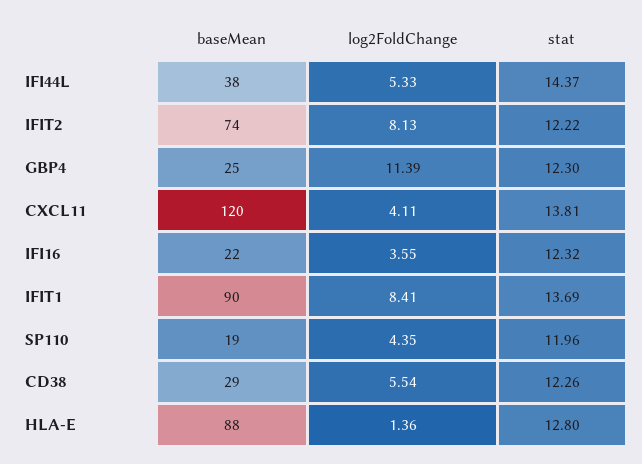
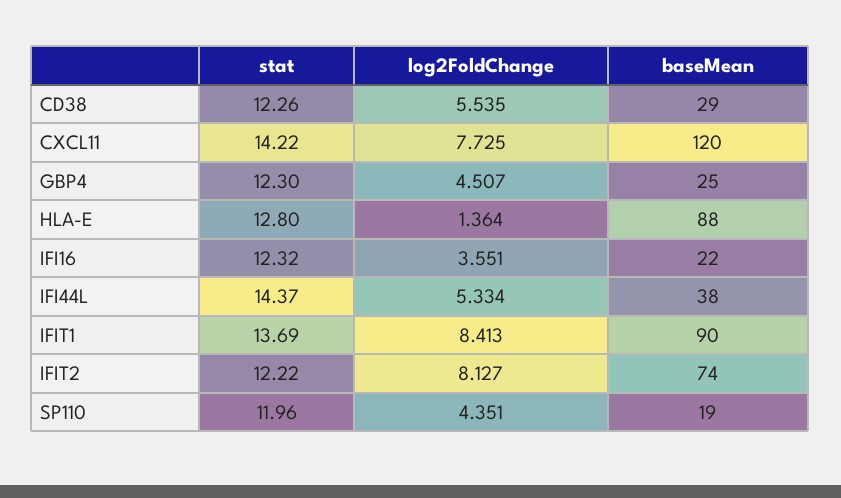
  {
    "baseMean": {
      "IFI44L": 38,
      "IFIT2": 74,
      "GBP4": 25,
      "CXCL11": 120,
      "IFI16": 22,
      "IFIT1": 90,
      "SP110": 19,
      "CD38": 29,
      "HLA-E": 88
    },
    "log2FoldChange": {
      "IFI44L": 5.334,
      "IFIT2": 8.127,
-     "GBP4": 11.39,
+     "GBP4": 4.507,
-     "CXCL11": 4.11,
+     "CXCL11": 7.725,
      "IFI16": 3.551,
      "IFIT1": 8.413,
      "SP110": 4.351,
      "CD38": 5.535,
      "HLA-E": 1.364
    },
    "stat": {
      "IFI44L": 14.37,
      "IFIT2": 12.22,
      "GBP4": 12.3,
-     "CXCL11": 13.81,
+     "CXCL11": 14.22,
      "IFI16": 12.32,
      "IFIT1": 13.69,
      "SP110": 11.96,
      "CD38": 12.26,
      "HLA-E": 12.8
    }
  }

